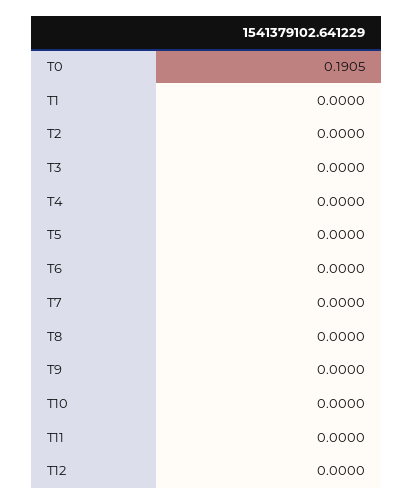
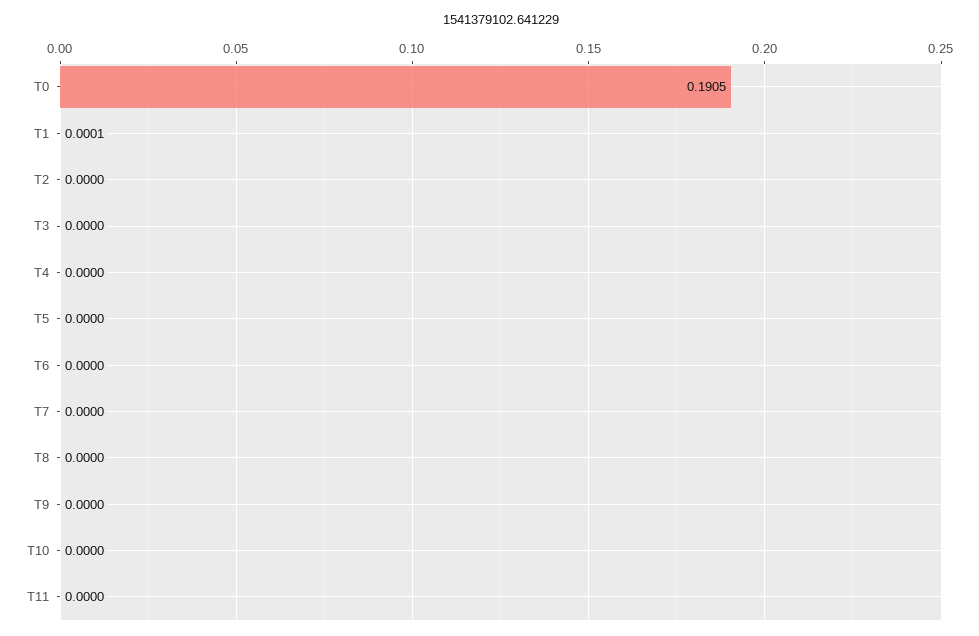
  {
    "T0": 0.1905,
-   "T1": 0,
+   "T1": 0.0001,
    "T2": 0,
    "T3": 0,
    "T4": 0,
    "T5": 0,
    "T6": 0,
    "T7": 0,
    "T8": 0,
    "T9": 0,
    "T10": 0,
-   "T11": 0,
+   "T11": 0
-   "T12": 0
  }

